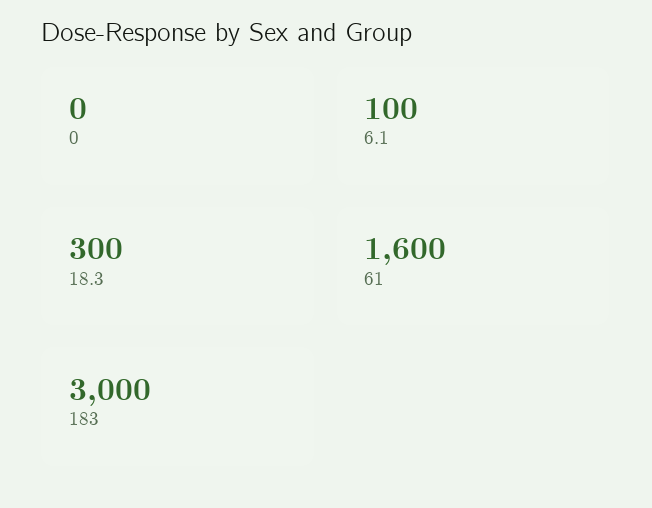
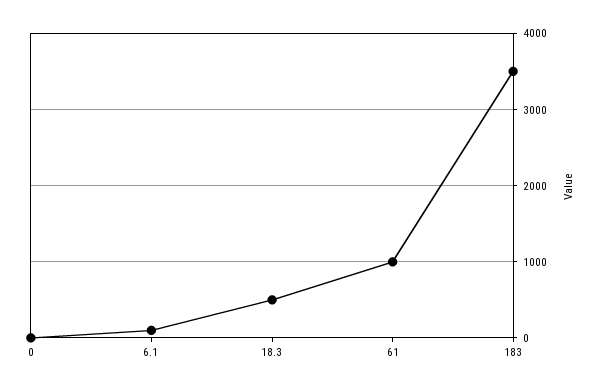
  {
    "0": 0,
    "6.1": 100,
-   "18.3": 300,
+   "18.3": 500,
-   "61": 1600,
+   "61": 1000,
-   "183": 3000
+   "183": 3500
  }

